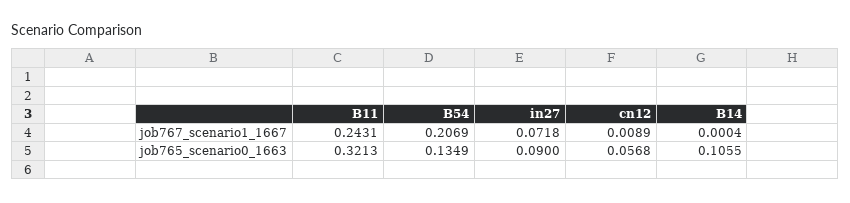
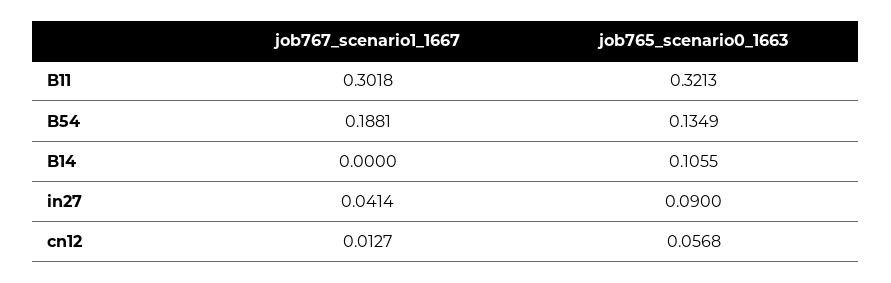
  {
    "B11": {
-     "job767_scenario1_1667": 0.2431,
+     "job767_scenario1_1667": 0.3018,
      "job765_scenario0_1663": 0.3213
    },
    "B54": {
-     "job767_scenario1_1667": 0.2069,
+     "job767_scenario1_1667": 0.1881,
      "job765_scenario0_1663": 0.1349
    },
    "in27": {
-     "job767_scenario1_1667": 0.0718,
+     "job767_scenario1_1667": 0.0414,
      "job765_scenario0_1663": 0.09
    },
    "cn12": {
-     "job767_scenario1_1667": 0.0089,
+     "job767_scenario1_1667": 0.0127,
      "job765_scenario0_1663": 0.0568
    },
    "B14": {
-     "job767_scenario1_1667": 0.0004,
+     "job767_scenario1_1667": 0,
      "job765_scenario0_1663": 0.1055
    }
  }

